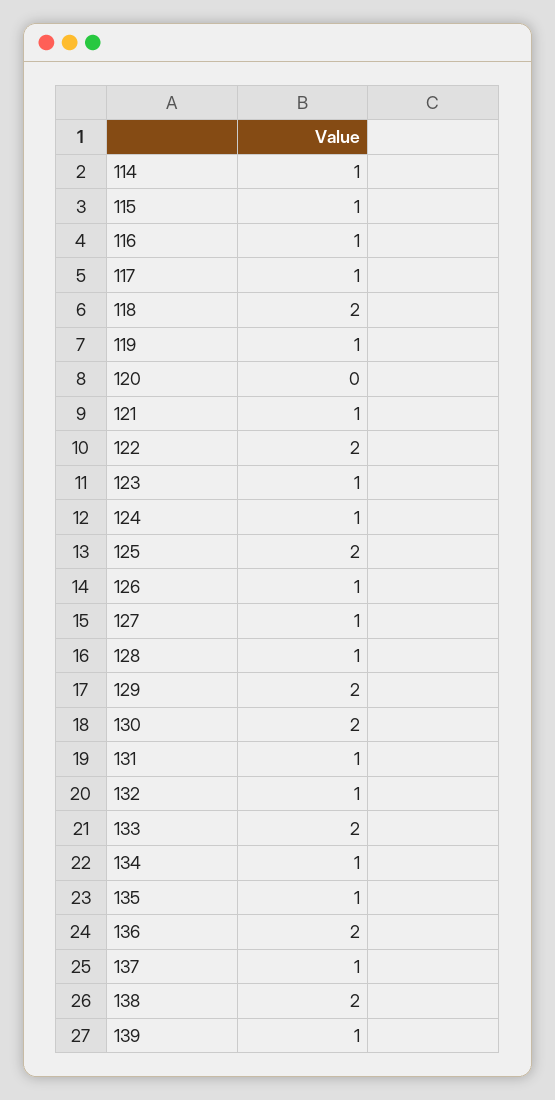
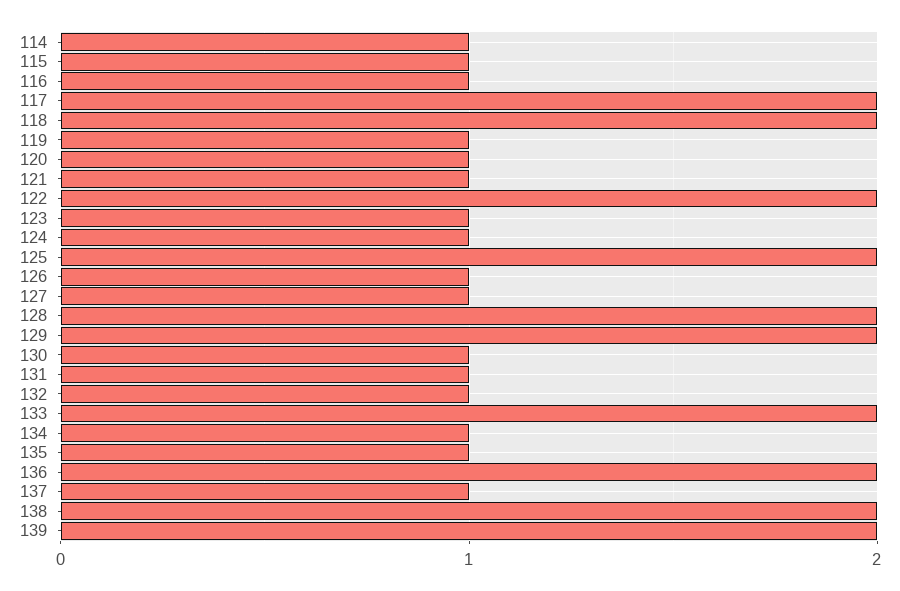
  {
    "114": 1,
    "115": 1,
    "116": 1,
-   "117": 1,
+   "117": 2,
    "118": 2,
    "119": 1,
-   "120": 0,
+   "120": 1,
    "121": 1,
    "122": 2,
    "123": 1,
    "124": 1,
    "125": 2,
    "126": 1,
    "127": 1,
-   "128": 1,
+   "128": 2,
    "129": 2,
-   "130": 2,
+   "130": 1,
    "131": 1,
    "132": 1,
    "133": 2,
    "134": 1,
    "135": 1,
    "136": 2,
    "137": 1,
    "138": 2,
-   "139": 1
+   "139": 2
  }

